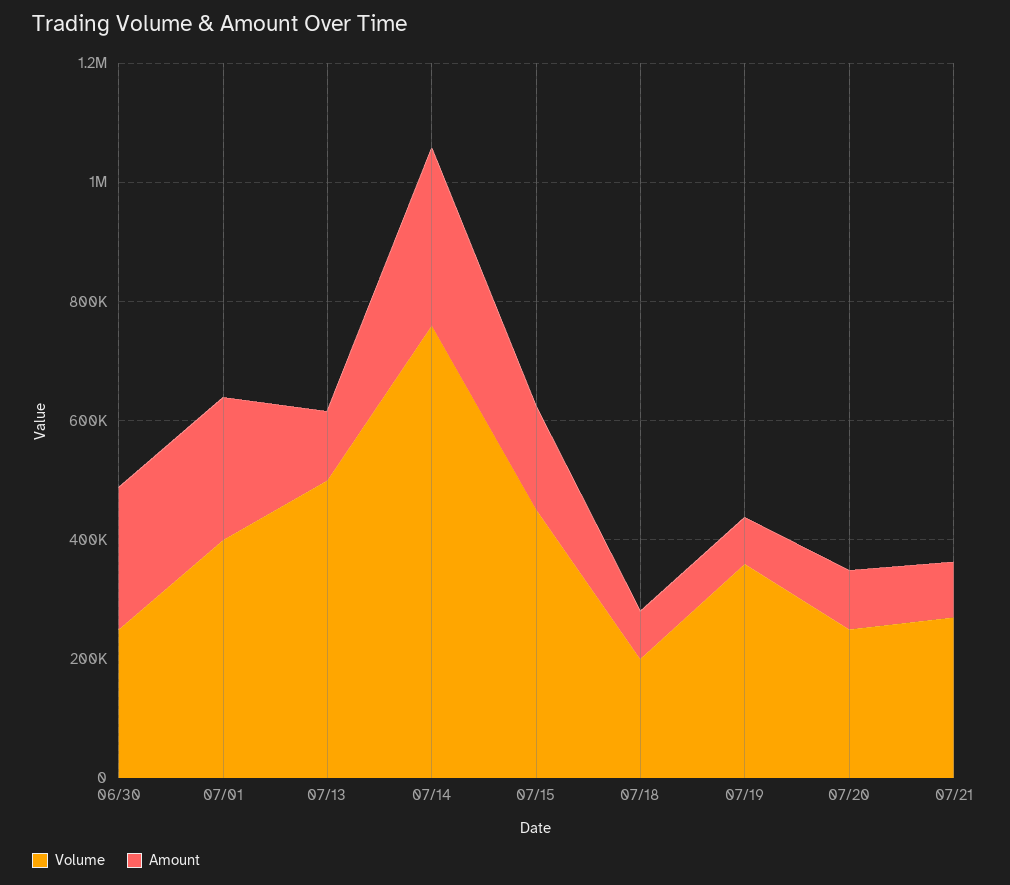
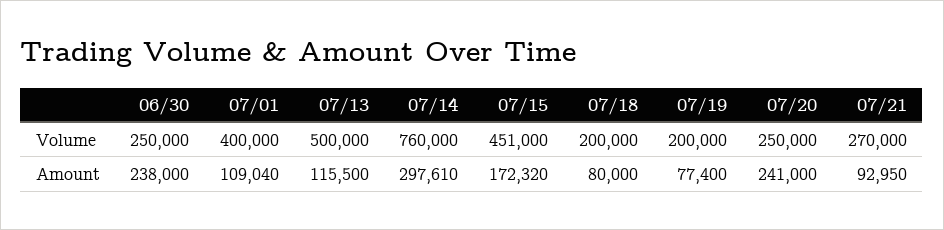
  {
    "Volume": {
      "06/30": 250000,
      "07/01": 400000,
      "07/13": 500000,
      "07/14": 760000,
      "07/15": 451000,
      "07/18": 200000,
-     "07/19": 350000,
+     "07/19": 200000,
      "07/20": 250000,
      "07/21": 270000
    },
    "Amount": {
      "06/30": 238000,
-     "07/01": 250000,
+     "07/01": 109040,
      "07/13": 115500,
      "07/14": 297610,
      "07/15": 172320,
      "07/18": 80000,
      "07/19": 77400,
-     "07/20": 100000,
+     "07/20": 241000,
      "07/21": 92950
    }
  }

